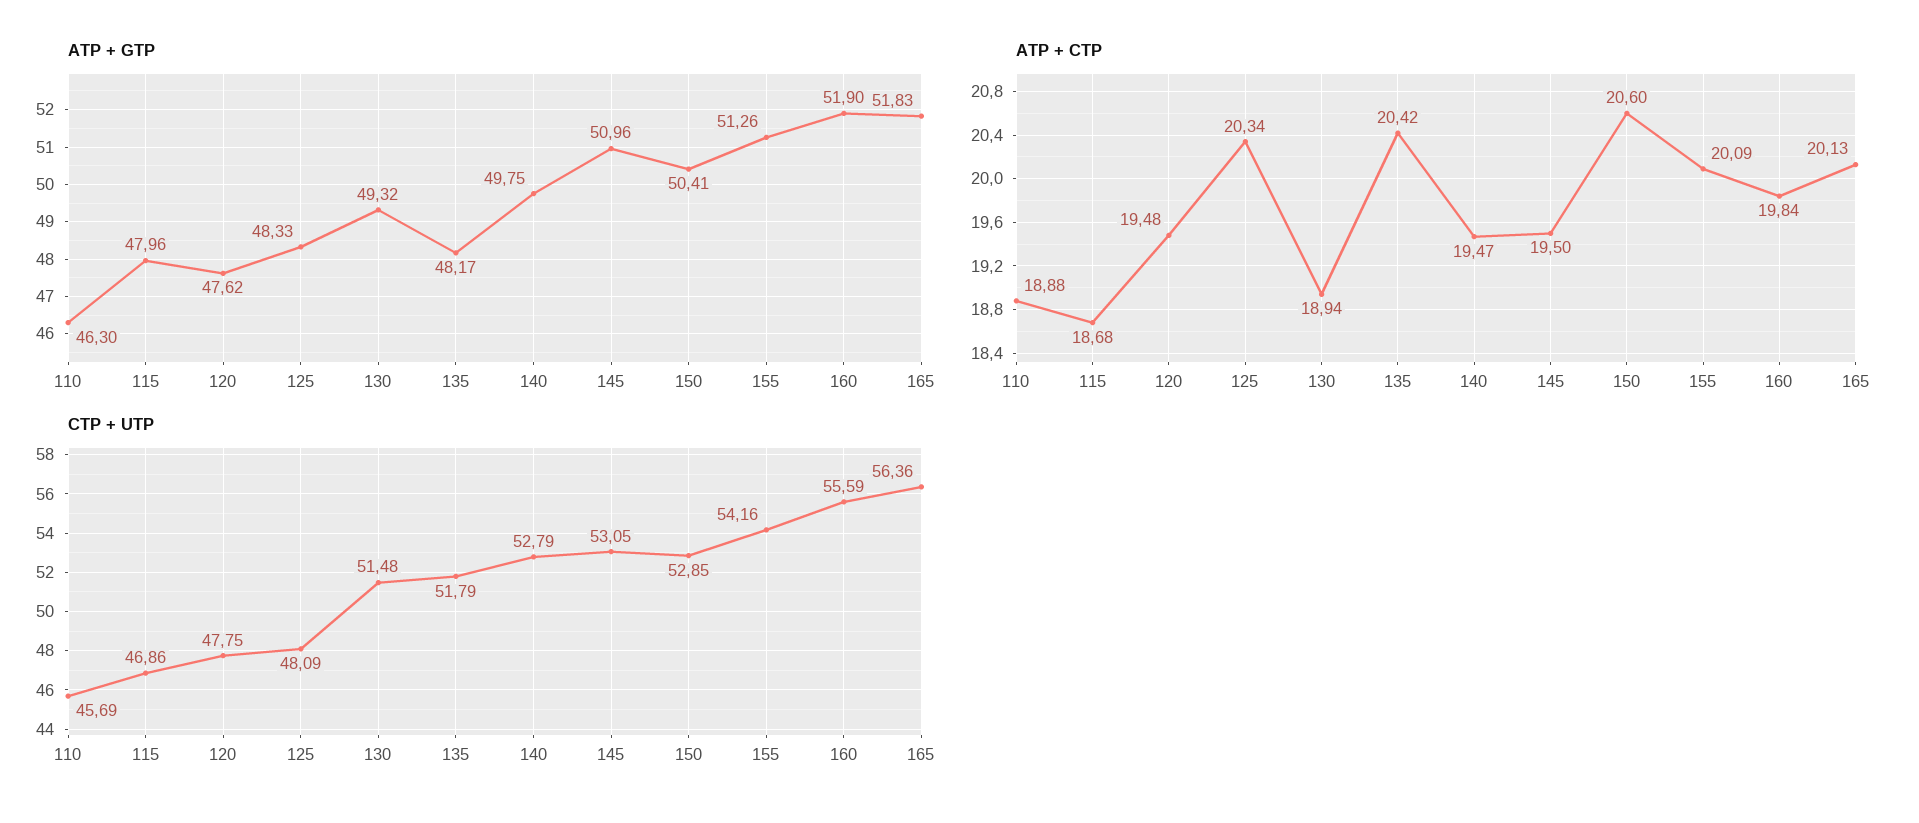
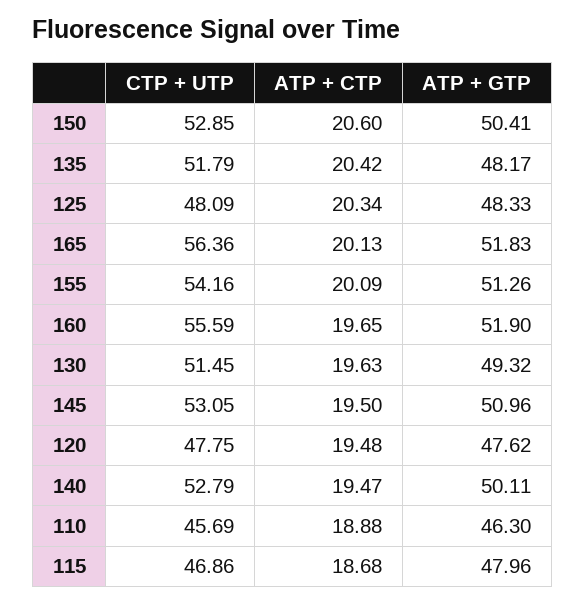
  {
    "ATP + GTP": {
      "110": 46.3,
      "115": 47.96,
      "120": 47.62,
      "125": 48.33,
      "130": 49.32,
      "135": 48.17,
-     "140": 49.75,
+     "140": 50.11,
      "145": 50.96,
      "150": 50.41,
      "155": 51.26,
      "160": 51.9,
      "165": 51.83
    },
    "ATP + CTP": {
      "110": 18.88,
      "115": 18.68,
      "120": 19.48,
      "125": 20.34,
-     "130": 18.94,
+     "130": 19.63,
      "135": 20.42,
      "140": 19.47,
      "145": 19.5,
      "150": 20.6,
      "155": 20.09,
-     "160": 19.84,
+     "160": 19.65,
      "165": 20.13
    },
    "CTP + UTP": {
      "110": 45.69,
      "115": 46.86,
      "120": 47.75,
      "125": 48.09,
-     "130": 51.48,
+     "130": 51.45,
      "135": 51.79,
      "140": 52.79,
      "145": 53.05,
      "150": 52.85,
      "155": 54.16,
      "160": 55.59,
      "165": 56.36
    }
  }

